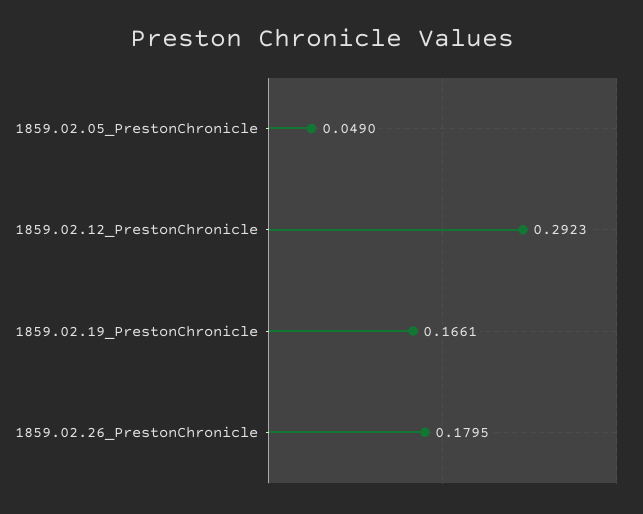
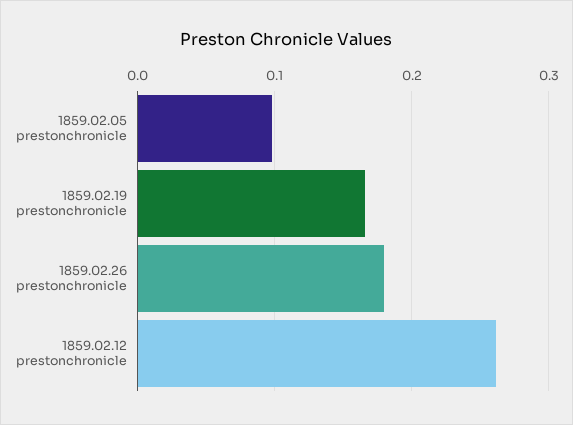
  {
-   "1859.02.05_PrestonChronicle": 0.049,
+   "1859.02.05_PrestonChronicle": 0.1,
-   "1859.02.12_PrestonChronicle": 0.2923,
+   "1859.02.12_PrestonChronicle": 0.26,
    "1859.02.19_PrestonChronicle": 0.1661,
    "1859.02.26_PrestonChronicle": 0.1795
  }

